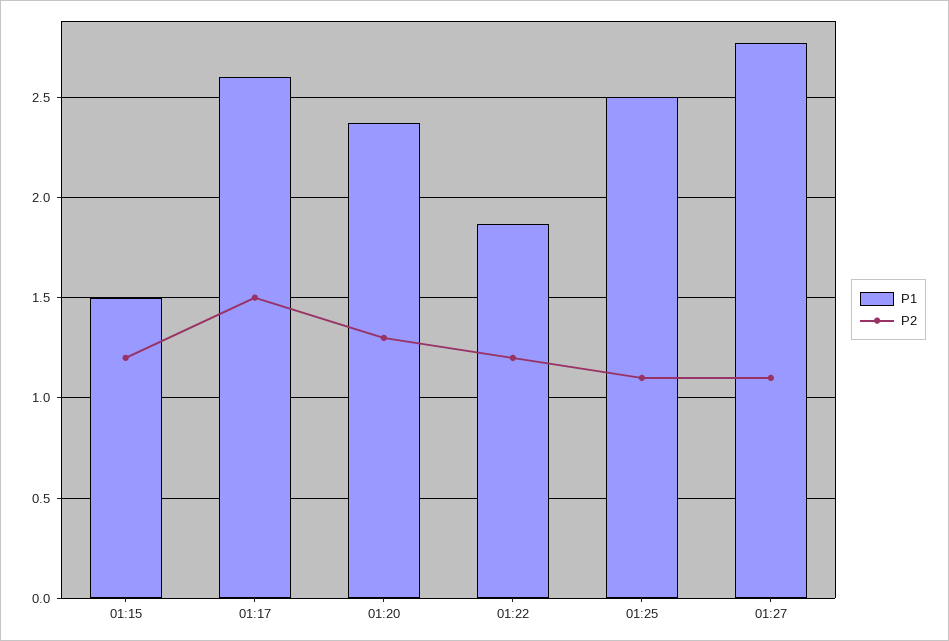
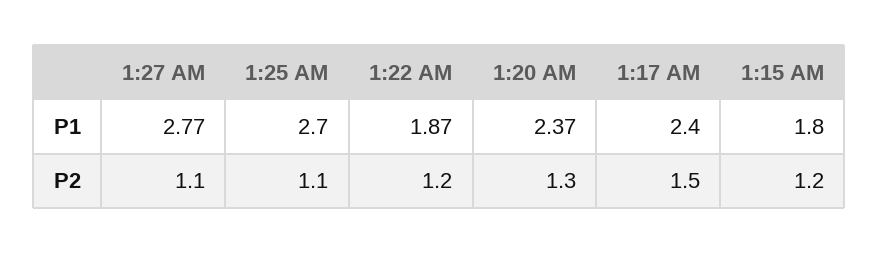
  {
    "P1": {
-     "01:15": 1.5,
+     "01:15": 1.8,
-     "01:17": 2.6,
+     "01:17": 2.4,
      "01:20": 2.37,
      "01:22": 1.87,
-     "01:25": 2.5,
+     "01:25": 2.7,
      "01:27": 2.77
    },
    "P2": {
      "01:15": 1.2,
      "01:17": 1.5,
      "01:20": 1.3,
      "01:22": 1.2,
      "01:25": 1.1,
      "01:27": 1.1
    }
  }

